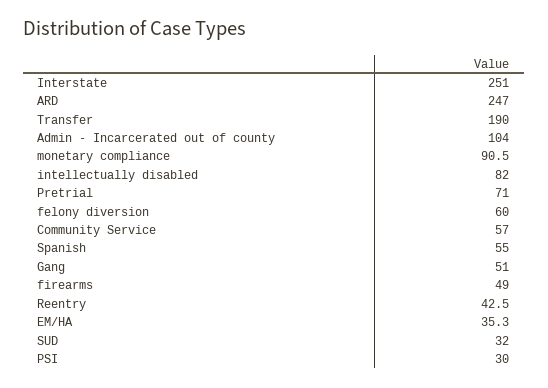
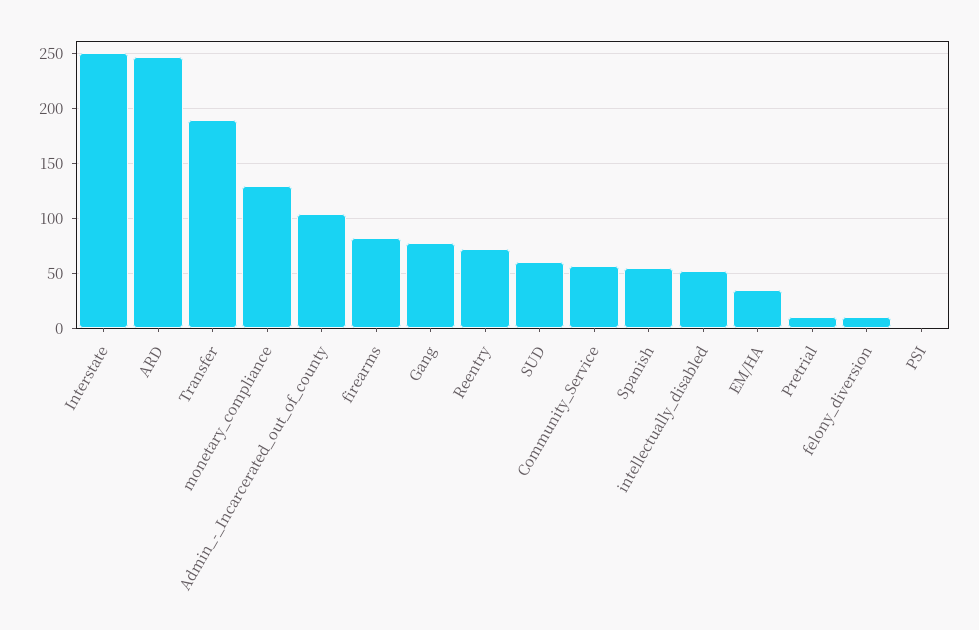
  {
    "Interstate": 251,
    "ARD": 247,
    "Transfer": 190,
    "Admin - Incarcerated out of county": 104,
-   "monetary compliance": 90.5,
+   "monetary compliance": 130,
-   "intellectually disabled": 82,
+   "intellectually disabled": 50,
-   "Pretrial": 71,
+   "Pretrial": 10,
-   "felony diversion": 60,
+   "felony diversion": 10,
    "Community Service": 57,
    "Spanish": 55,
-   "Gang": 51,
+   "Gang": 80,
-   "firearms": 49,
+   "firearms": 80,
-   "Reentry": 42.5,
+   "Reentry": 70,
    "EM/HA": 35.3,
-   "SUD": 32,
+   "SUD": 60,
-   "PSI": 30
+   "PSI": 0
  }

